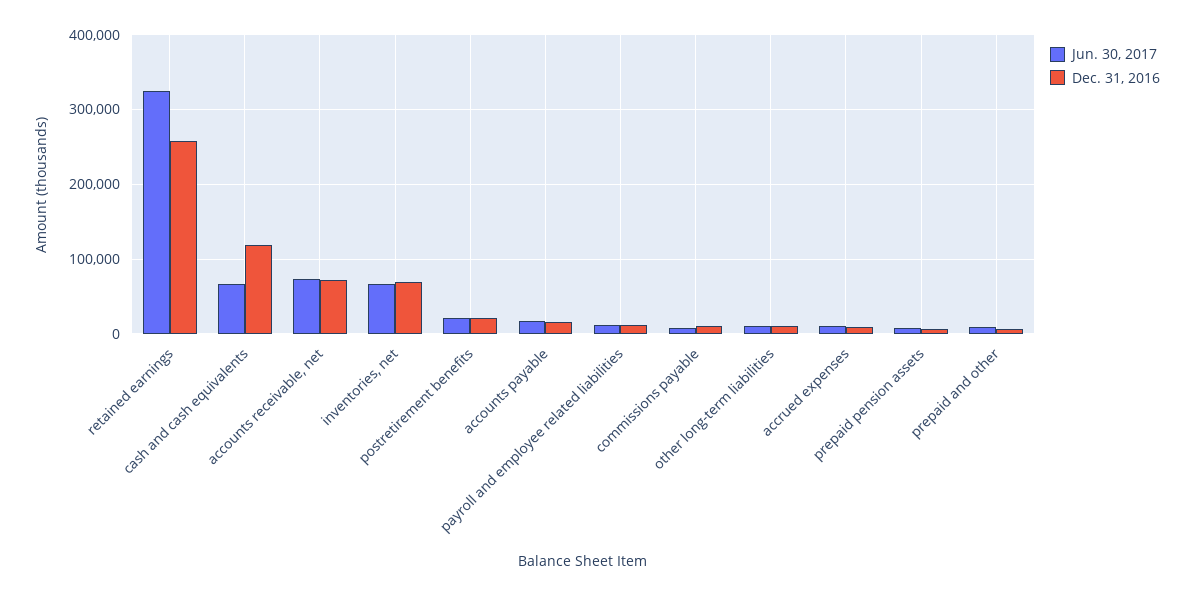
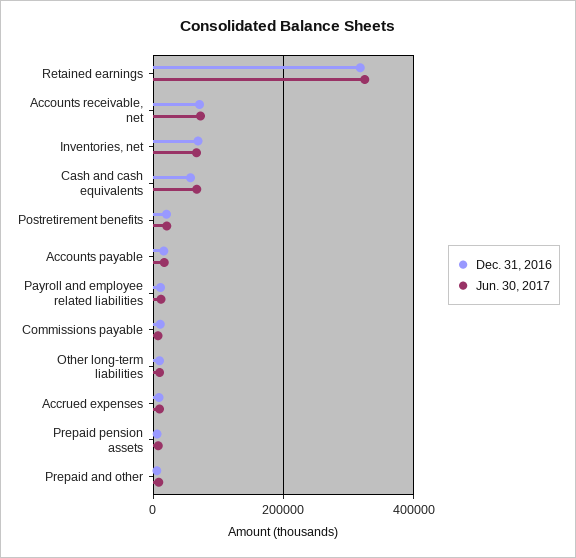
  {
    "Jun. 30, 2017": {
      "retained earnings": 320000,
      "cash and cash equivalents": 70000,
      "accounts receivable, net": 70000,
      "inventories, net": 70000,
      "postretirement benefits": 20000,
      "accounts payable": 20000,
      "payroll and employee related liabilities": 10000,
      "commissions payable": 10000,
      "other long-term liabilities": 10000,
      "accrued expenses": 10000,
      "prepaid pension assets": 10000,
      "prepaid and other": 10000
    },
    "Dec. 31, 2016": {
-     "retained earnings": 260000,
+     "retained earnings": 320000,
-     "cash and cash equivalents": 120000,
+     "cash and cash equivalents": 60000,
      "accounts receivable, net": 70000,
      "inventories, net": 70000,
      "postretirement benefits": 20000,
      "accounts payable": 20000,
      "payroll and employee related liabilities": 10000,
      "commissions payable": 10000,
      "other long-term liabilities": 10000,
      "accrued expenses": 10000,
      "prepaid pension assets": 10000,
      "prepaid and other": 10000
    }
  }

